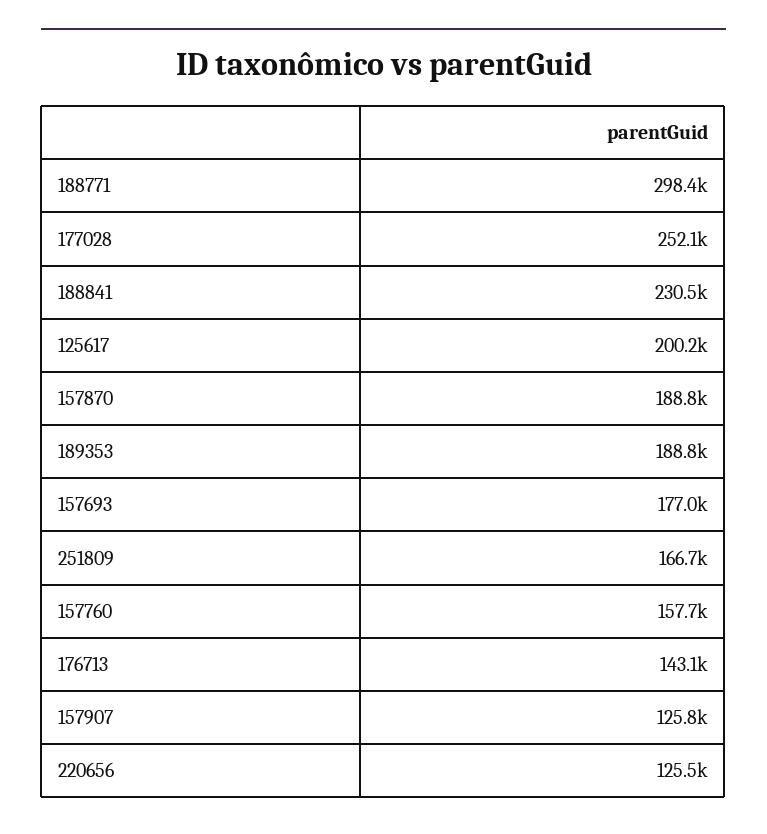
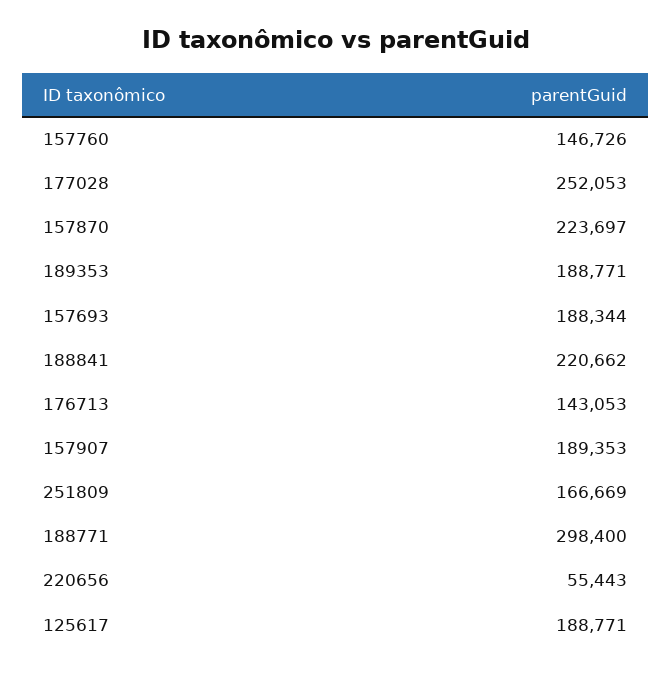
  {
    "188771": 298400,
    "177028": 252053,
-   "188841": 230500,
+   "188841": 220662,
-   "125617": 200200,
+   "125617": 188771,
-   "157870": 188800,
+   "157870": 223697,
    "189353": 188771,
-   "157693": 177000,
+   "157693": 188344,
    "251809": 166669,
-   "157760": 157700,
+   "157760": 146726,
    "176713": 143053,
-   "157907": 125800,
+   "157907": 189353,
-   "220656": 125500
+   "220656": 55443
  }

